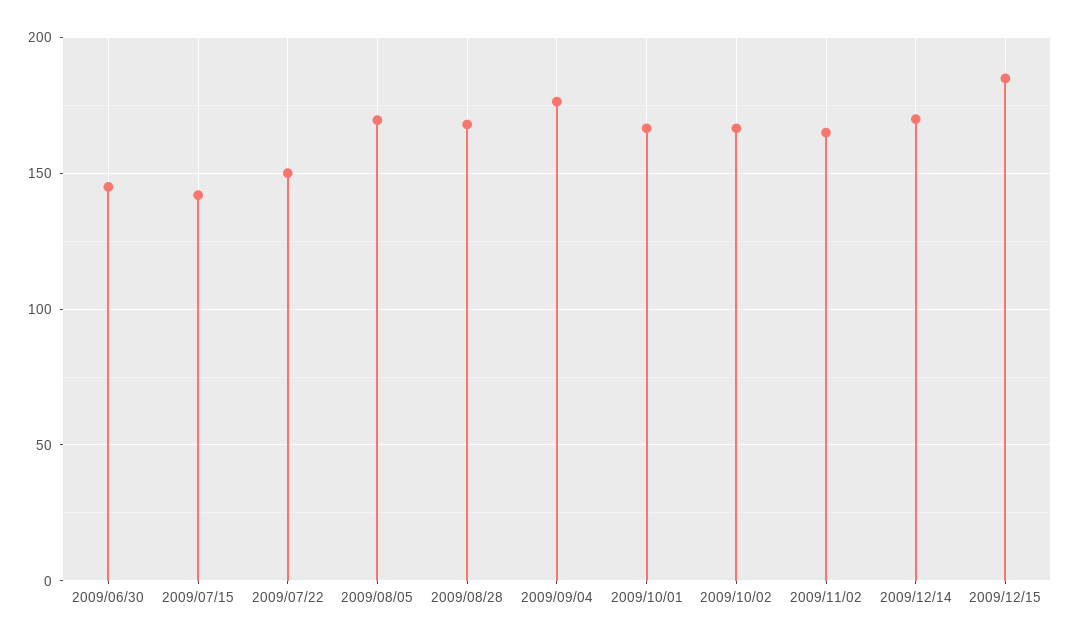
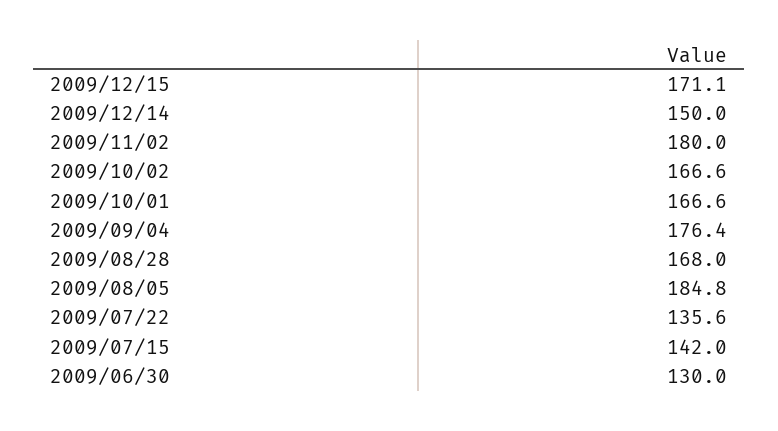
  {
-   "2009/06/30": 145,
+   "2009/06/30": 130,
    "2009/07/15": 142,
-   "2009/07/22": 150,
+   "2009/07/22": 135.6,
-   "2009/08/05": 170,
+   "2009/08/05": 184.8,
    "2009/08/28": 168,
    "2009/09/04": 176.4,
    "2009/10/01": 166.6,
    "2009/10/02": 166.6,
-   "2009/11/02": 165,
+   "2009/11/02": 180,
-   "2009/12/14": 170,
+   "2009/12/14": 150,
-   "2009/12/15": 185
+   "2009/12/15": 171.1
  }

